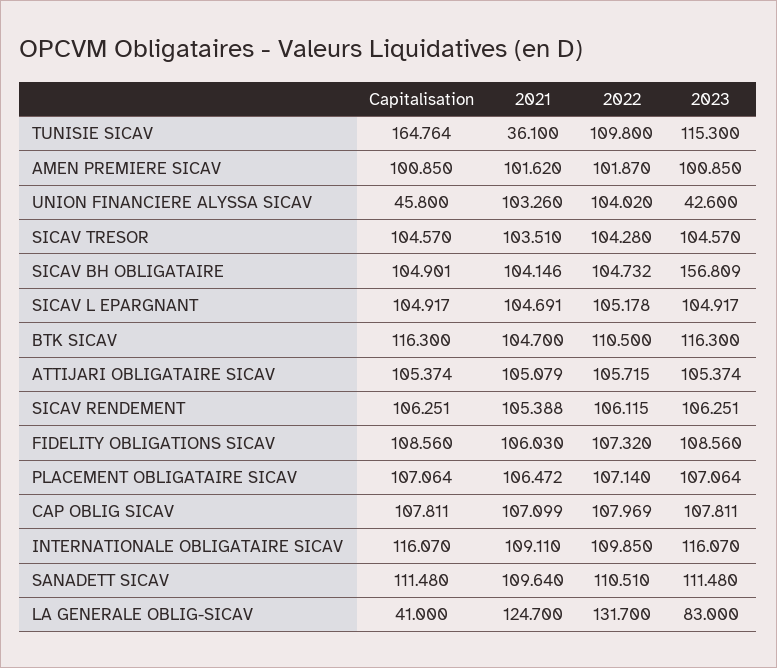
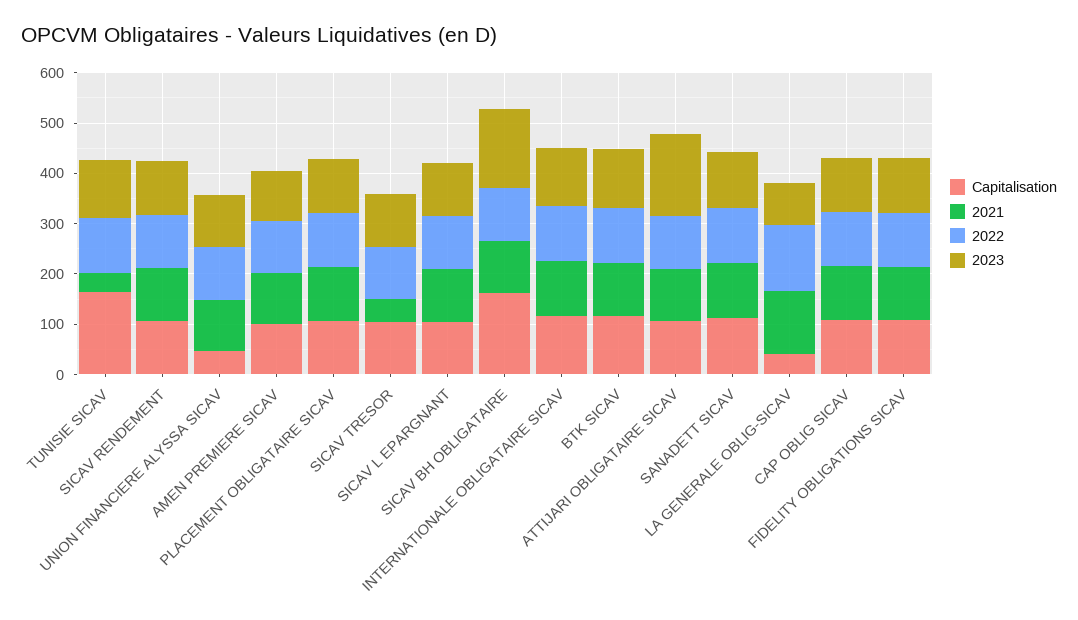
  {
    "Capitalisation": {
      "TUNISIE SICAV": 164.764,
      "AMEN PREMIERE SICAV": 100.85,
      "UNION FINANCIERE ALYSSA SICAV": 45.8,
      "SICAV TRESOR": 104.57,
-     "SICAV BH OBLIGATAIRE": 104.901,
+     "SICAV BH OBLIGATAIRE": 160,
      "SICAV L EPARGNANT": 104.917,
      "BTK SICAV": 116.3,
      "ATTIJARI OBLIGATAIRE SICAV": 105.374,
      "SICAV RENDEMENT": 106.251,
      "FIDELITY OBLIGATIONS SICAV": 108.56,
      "PLACEMENT OBLIGATAIRE SICAV": 107.064,
      "CAP OBLIG SICAV": 107.811,
      "INTERNATIONALE OBLIGATAIRE SICAV": 116.07,
      "SANADETT SICAV": 111.48,
      "LA GENERALE OBLIG-SICAV": 41
    },
    "2021": {
      "TUNISIE SICAV": 36.1,
      "AMEN PREMIERE SICAV": 101.62,
      "UNION FINANCIERE ALYSSA SICAV": 103.26,
-     "SICAV TRESOR": 103.51,
+     "SICAV TRESOR": 40,
      "SICAV BH OBLIGATAIRE": 104.146,
      "SICAV L EPARGNANT": 104.691,
      "BTK SICAV": 104.7,
      "ATTIJARI OBLIGATAIRE SICAV": 105.079,
      "SICAV RENDEMENT": 105.388,
      "FIDELITY OBLIGATIONS SICAV": 106.03,
      "PLACEMENT OBLIGATAIRE SICAV": 106.472,
      "CAP OBLIG SICAV": 107.099,
      "INTERNATIONALE OBLIGATAIRE SICAV": 109.11,
      "SANADETT SICAV": 109.64,
      "LA GENERALE OBLIG-SICAV": 124.7
    },
    "2022": {
      "TUNISIE SICAV": 109.8,
      "AMEN PREMIERE SICAV": 101.87,
      "UNION FINANCIERE ALYSSA SICAV": 104.02,
      "SICAV TRESOR": 104.28,
      "SICAV BH OBLIGATAIRE": 104.732,
      "SICAV L EPARGNANT": 105.178,
      "BTK SICAV": 110.5,
      "ATTIJARI OBLIGATAIRE SICAV": 105.715,
      "SICAV RENDEMENT": 106.115,
      "FIDELITY OBLIGATIONS SICAV": 107.32,
      "PLACEMENT OBLIGATAIRE SICAV": 107.14,
      "CAP OBLIG SICAV": 107.969,
      "INTERNATIONALE OBLIGATAIRE SICAV": 109.85,
      "SANADETT SICAV": 110.51,
      "LA GENERALE OBLIG-SICAV": 131.7
    },
    "2023": {
      "TUNISIE SICAV": 115.3,
      "AMEN PREMIERE SICAV": 100.85,
-     "UNION FINANCIERE ALYSSA SICAV": 42.6,
+     "UNION FINANCIERE ALYSSA SICAV": 100,
      "SICAV TRESOR": 104.57,
      "SICAV BH OBLIGATAIRE": 156.809,
      "SICAV L EPARGNANT": 104.917,
      "BTK SICAV": 116.3,
-     "ATTIJARI OBLIGATAIRE SICAV": 105.374,
+     "ATTIJARI OBLIGATAIRE SICAV": 160,
      "SICAV RENDEMENT": 106.251,
      "FIDELITY OBLIGATIONS SICAV": 108.56,
      "PLACEMENT OBLIGATAIRE SICAV": 107.064,
      "CAP OBLIG SICAV": 107.811,
      "INTERNATIONALE OBLIGATAIRE SICAV": 116.07,
      "SANADETT SICAV": 111.48,
      "LA GENERALE OBLIG-SICAV": 83
    }
  }

